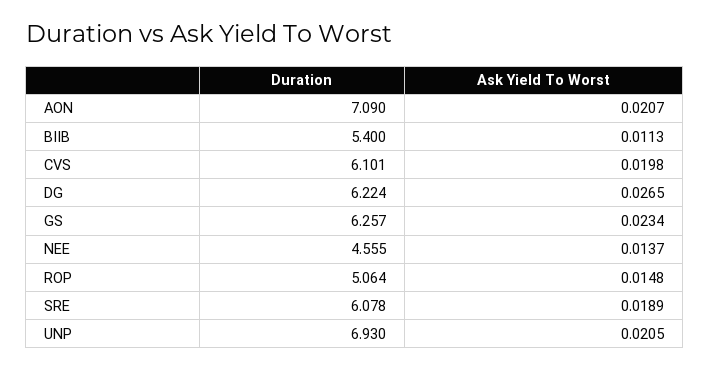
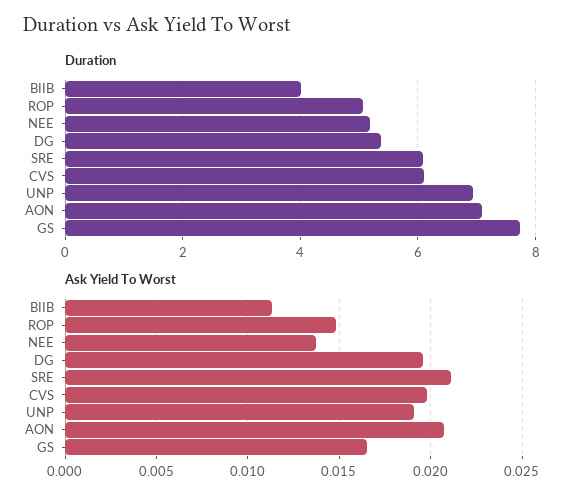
  {
    "Duration": {
      "AON": 7.09,
-     "BIIB": 5.4,
+     "BIIB": 4,
      "CVS": 6.101,
-     "DG": 6.224,
+     "DG": 5.4,
-     "GS": 6.257,
+     "GS": 7.8,
-     "NEE": 4.555,
+     "NEE": 5.2,
      "ROP": 5.064,
      "SRE": 6.078,
      "UNP": 6.93
    },
    "Ask Yield To Worst": {
      "AON": 0.0207,
      "BIIB": 0.0113,
      "CVS": 0.0198,
-     "DG": 0.0265,
+     "DG": 0.0195,
-     "GS": 0.0234,
+     "GS": 0.0165,
      "NEE": 0.0137,
      "ROP": 0.0148,
-     "SRE": 0.0189,
+     "SRE": 0.021,
-     "UNP": 0.0205
+     "UNP": 0.019
    }
  }

